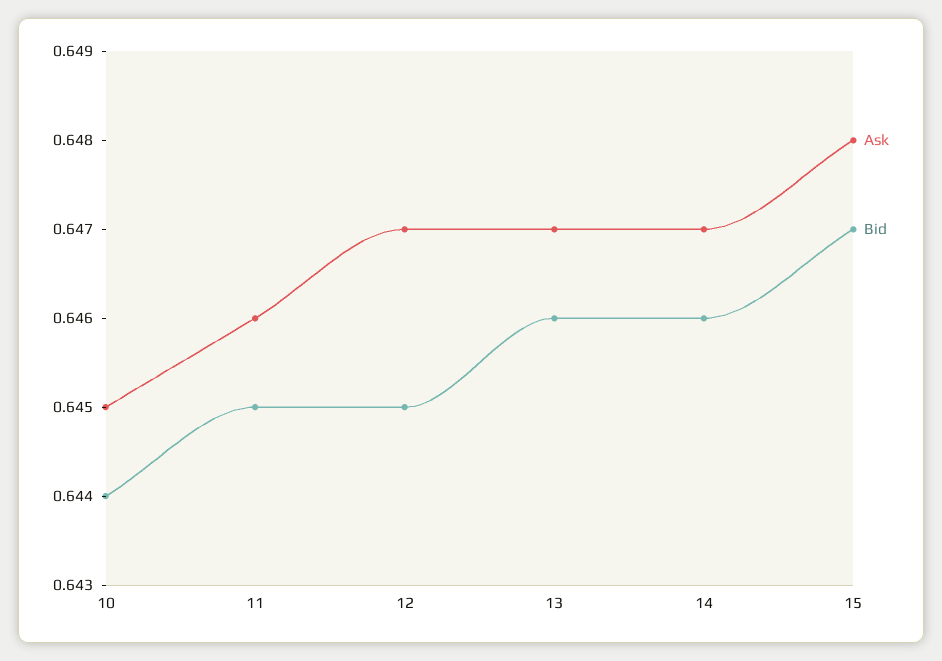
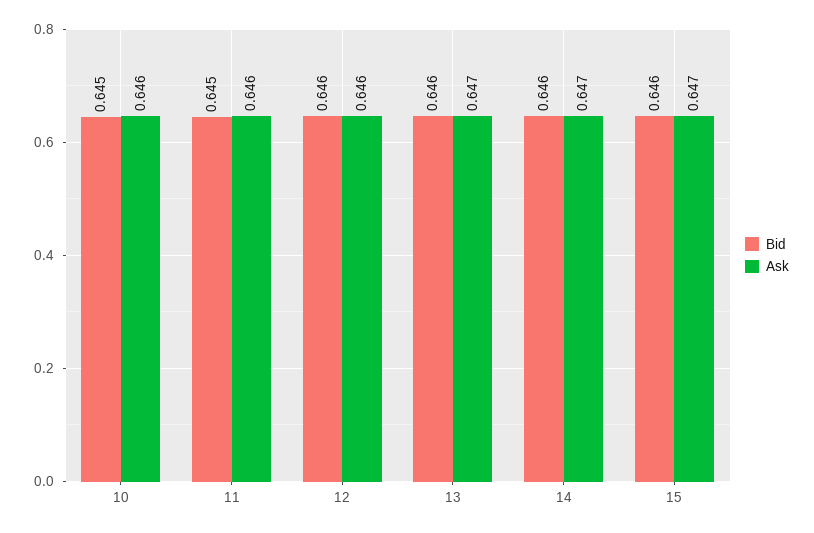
  {
    "Ask": {
-     "10": 0.645,
+     "10": 0.646,
      "11": 0.646,
-     "12": 0.647,
+     "12": 0.646,
      "13": 0.647,
      "14": 0.647,
-     "15": 0.648
+     "15": 0.647
    },
    "Bid": {
-     "10": 0.644,
+     "10": 0.645,
      "11": 0.645,
-     "12": 0.645,
+     "12": 0.646,
      "13": 0.646,
      "14": 0.646,
-     "15": 0.647
+     "15": 0.646
    }
  }

